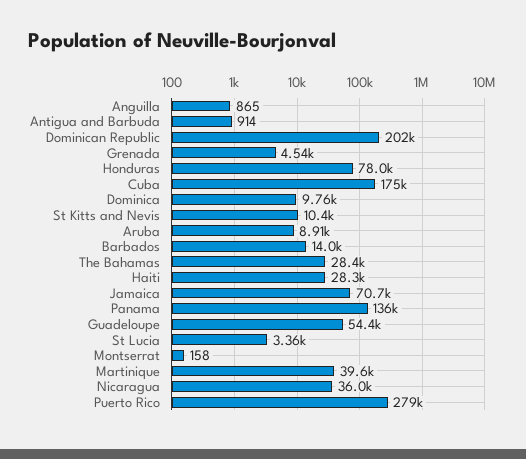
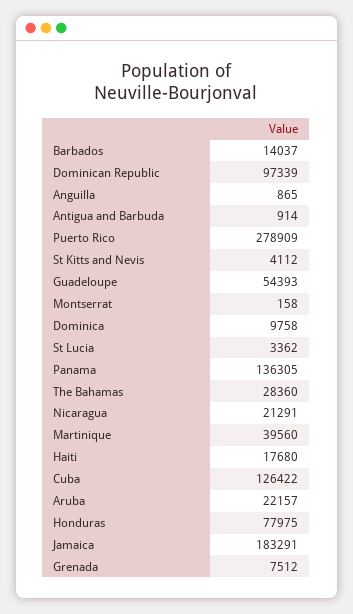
  {
    "Anguilla": 865,
    "Antigua and Barbuda": 914,
-   "Dominican Republic": 202000,
+   "Dominican Republic": 97339,
-   "Grenada": 4540,
+   "Grenada": 7512,
    "Honduras": 77975,
-   "Cuba": 175000,
+   "Cuba": 126422,
    "Dominica": 9758,
-   "St Kitts and Nevis": 10400,
+   "St Kitts and Nevis": 4112,
-   "Aruba": 8910,
+   "Aruba": 22157,
    "Barbados": 14037,
    "The Bahamas": 28360,
-   "Haiti": 28300,
+   "Haiti": 17680,
-   "Jamaica": 70700,
+   "Jamaica": 183291,
    "Panama": 136305,
    "Guadeloupe": 54393,
    "St Lucia": 3362,
    "Montserrat": 158,
    "Martinique": 39560,
-   "Nicaragua": 36000,
+   "Nicaragua": 21291,
    "Puerto Rico": 278909
  }

